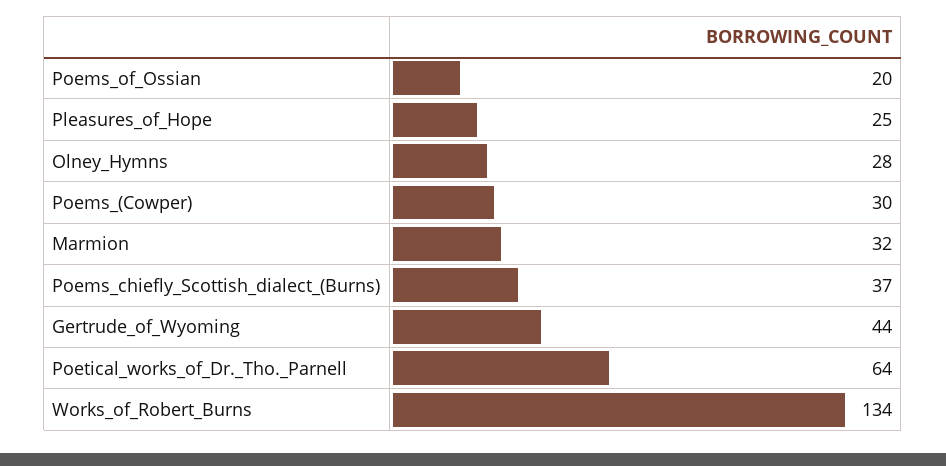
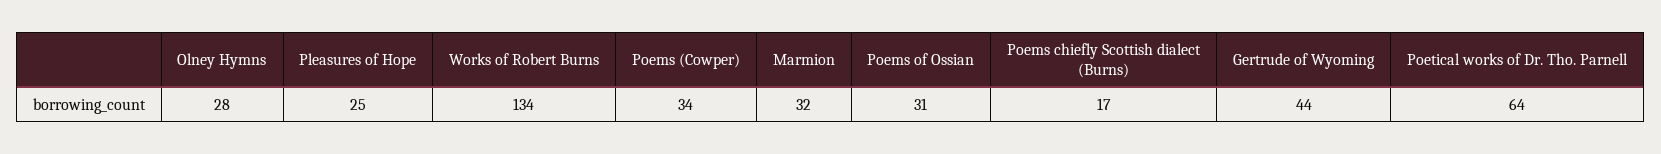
  {
-   "Poems_of_Ossian": 20,
+   "Poems_of_Ossian": 31,
    "Pleasures_of_Hope": 25,
    "Olney_Hymns": 28,
-   "Poems_(Cowper)": 30,
+   "Poems_(Cowper)": 34,
    "Marmion": 32,
-   "Poems_chiefly_Scottish_dialect_(Burns)": 37,
+   "Poems_chiefly_Scottish_dialect_(Burns)": 17,
    "Gertrude_of_Wyoming": 44,
    "Poetical_works_of_Dr._Tho._Parnell": 64,
    "Works_of_Robert_Burns": 134
  }

